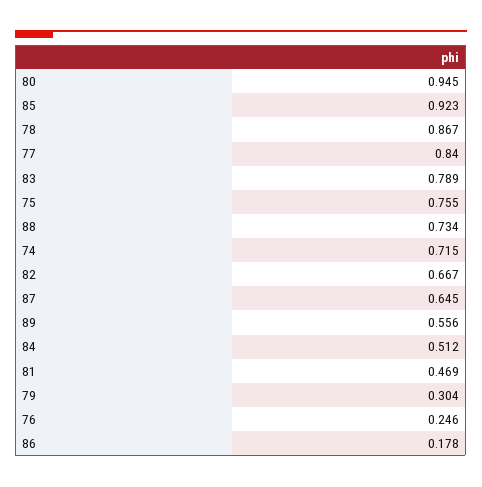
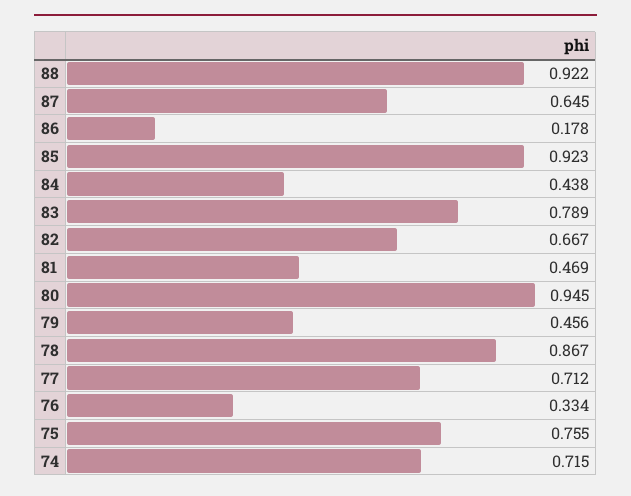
  {
    "80": 0.945,
    "85": 0.923,
    "78": 0.867,
-   "77": 0.84,
+   "77": 0.712,
    "83": 0.789,
    "75": 0.755,
-   "88": 0.734,
+   "88": 0.922,
    "74": 0.715,
    "82": 0.667,
    "87": 0.645,
-   "89": 0.556,
-   "84": 0.512,
+   "84": 0.438,
    "81": 0.469,
-   "79": 0.304,
+   "79": 0.456,
-   "76": 0.246,
+   "76": 0.334,
    "86": 0.178
  }

